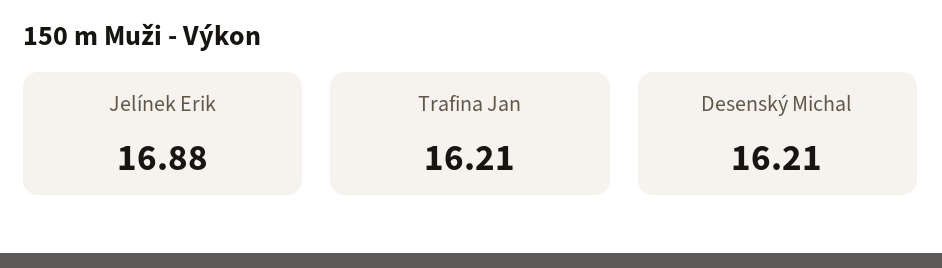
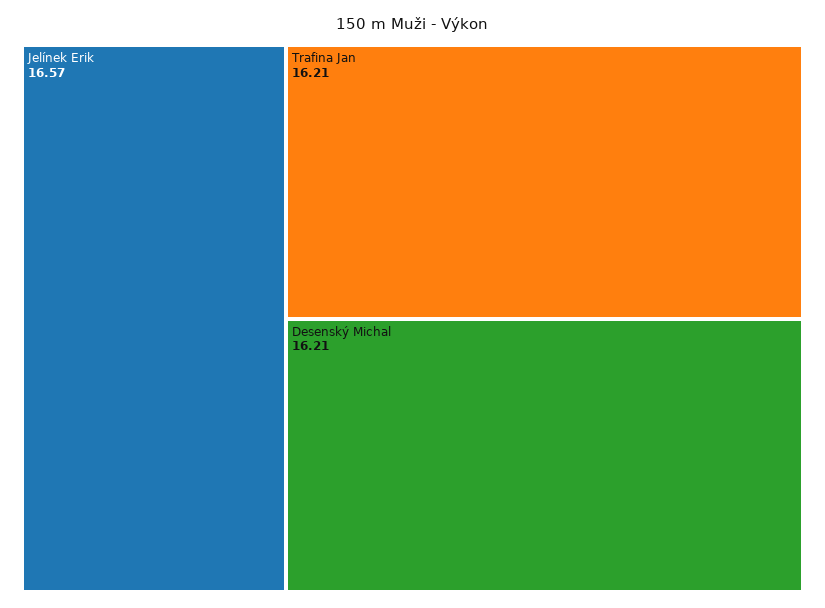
  {
-   "Jelínek Erik": 16.88,
+   "Jelínek Erik": 16.57,
    "Trafina Jan": 16.21,
    "Desenský Michal": 16.21
  }

